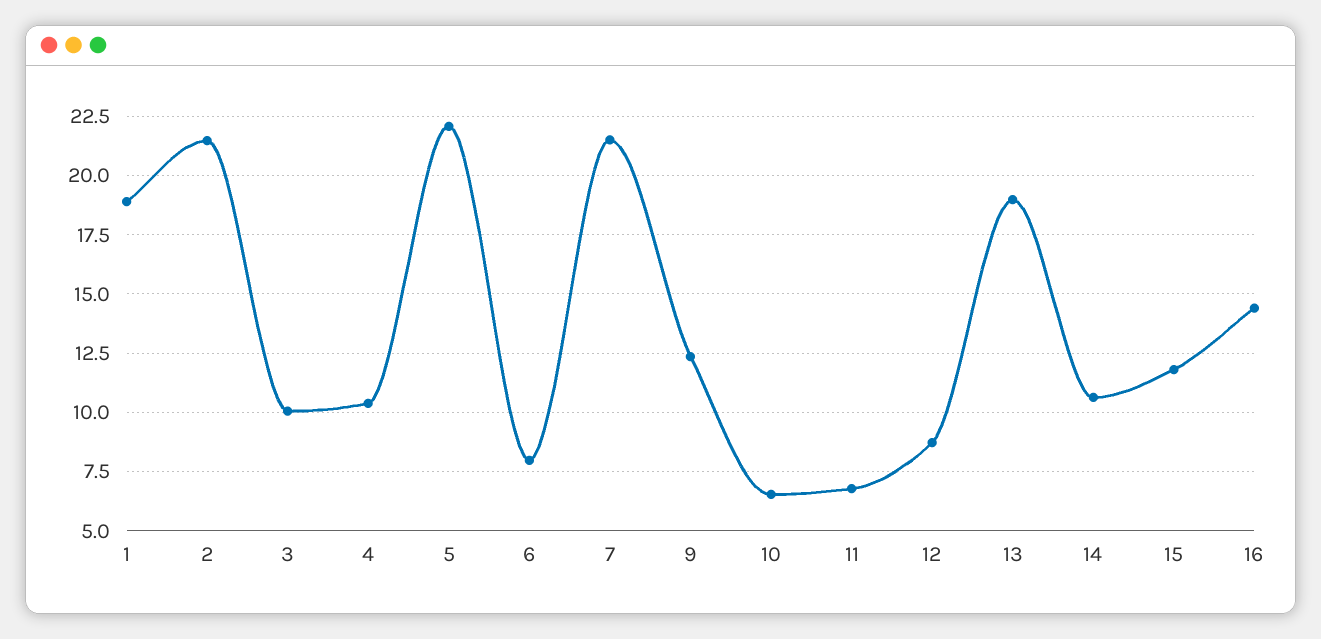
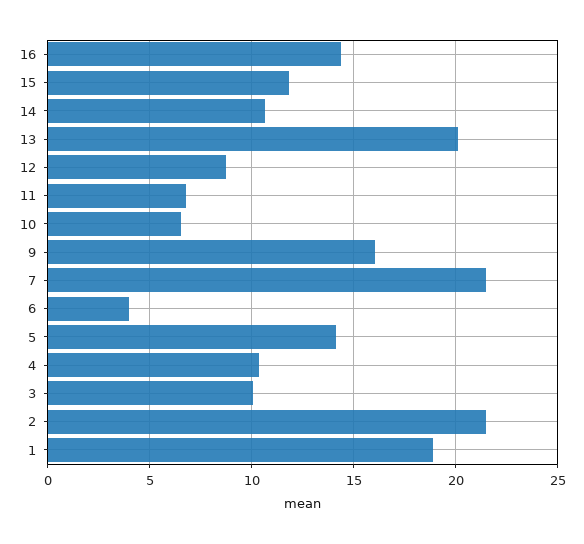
  {
    "1": 19,
    "2": 21.5,
    "3": 10,
    "4": 10.5,
-   "5": 22,
+   "5": 14,
-   "6": 8,
+   "6": 4,
    "7": 21.5,
-   "9": 12.5,
+   "9": 16,
    "10": 6.5,
    "11": 7,
    "12": 8.5,
-   "13": 19,
+   "13": 20,
    "14": 10.5,
    "15": 12,
    "16": 14.5
  }

